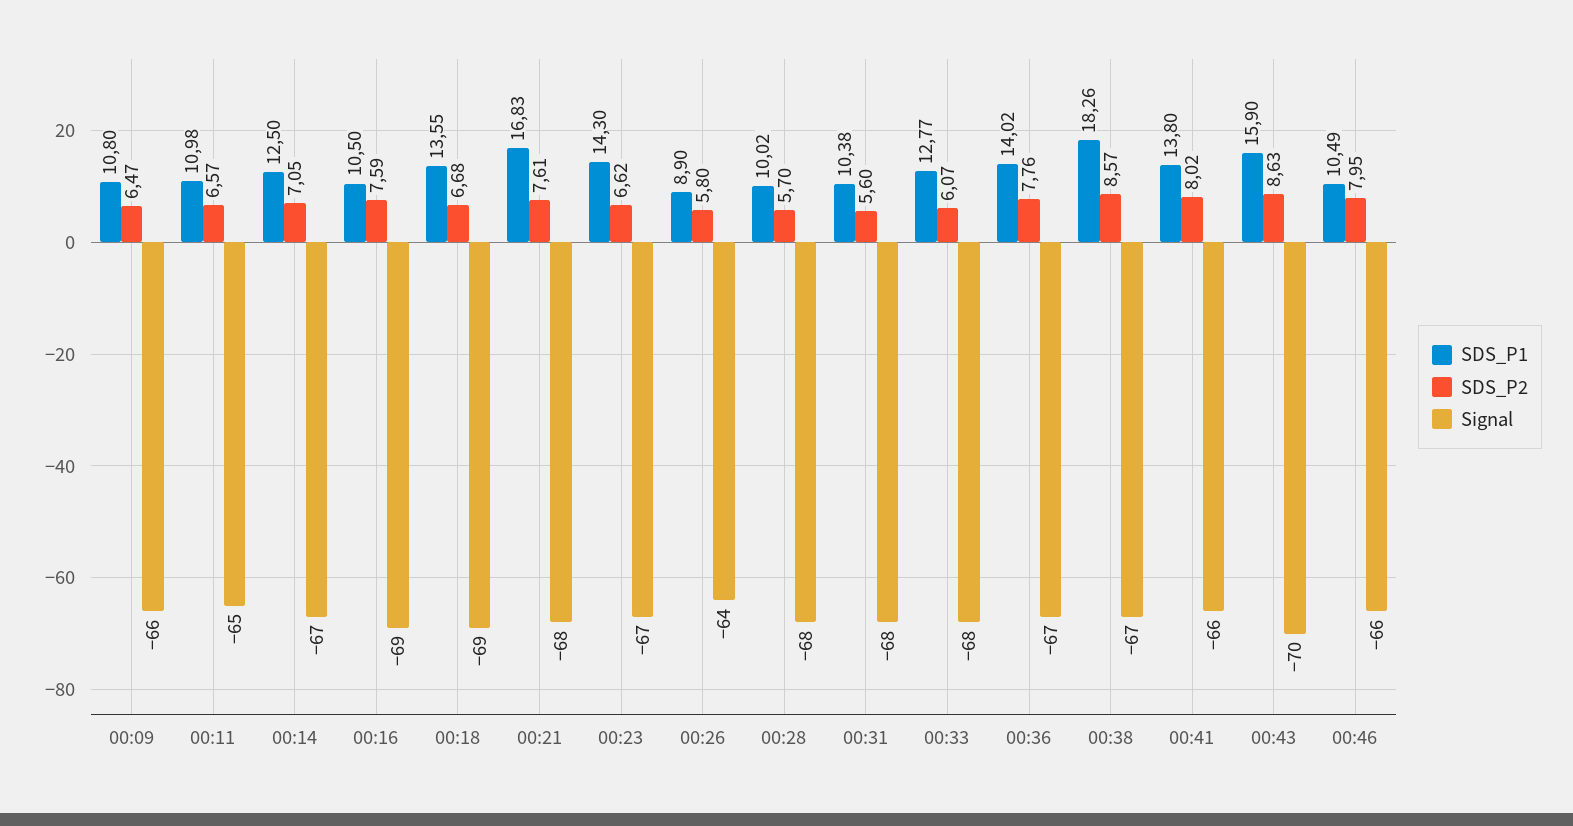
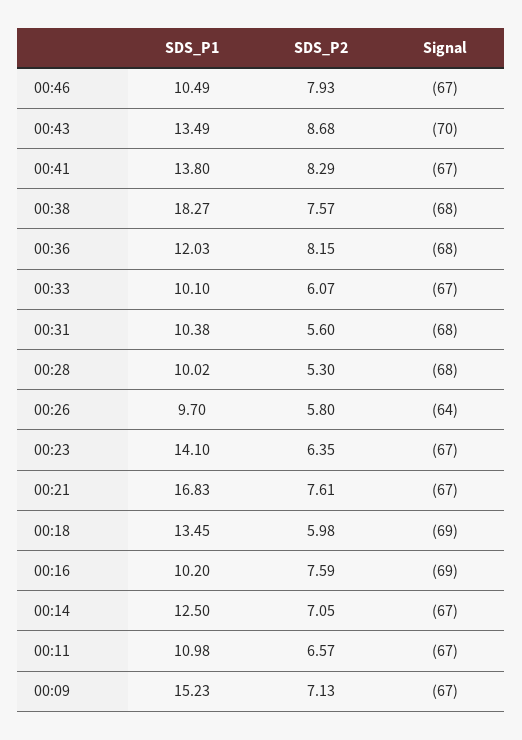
  {
    "SDS_P1": {
-     "00:09": 10.8,
+     "00:09": 15.23,
      "00:11": 10.98,
      "00:14": 12.5,
-     "00:16": 10.5,
+     "00:16": 10.2,
-     "00:18": 13.55,
+     "00:18": 13.45,
      "00:21": 16.83,
-     "00:23": 14.3,
+     "00:23": 14.1,
-     "00:26": 8.9,
+     "00:26": 9.7,
      "00:28": 10.02,
      "00:31": 10.38,
-     "00:33": 12.77,
+     "00:33": 10.1,
-     "00:36": 14.02,
+     "00:36": 12.03,
-     "00:38": 18.26,
+     "00:38": 18.27,
      "00:41": 13.8,
-     "00:43": 15.9,
+     "00:43": 13.49,
      "00:46": 10.49
    },
    "SDS_P2": {
-     "00:09": 6.47,
+     "00:09": 7.13,
      "00:11": 6.57,
      "00:14": 7.05,
      "00:16": 7.59,
-     "00:18": 6.68,
+     "00:18": 5.98,
      "00:21": 7.61,
-     "00:23": 6.62,
+     "00:23": 6.35,
      "00:26": 5.8,
-     "00:28": 5.7,
+     "00:28": 5.3,
      "00:31": 5.6,
      "00:33": 6.07,
-     "00:36": 7.76,
+     "00:36": 8.15,
-     "00:38": 8.57,
+     "00:38": 7.57,
-     "00:41": 8.02,
+     "00:41": 8.29,
-     "00:43": 8.63,
+     "00:43": 8.68,
-     "00:46": 7.95
+     "00:46": 7.93
    },
    "Signal": {
-     "00:09": -66,
+     "00:09": -67,
-     "00:11": -65,
+     "00:11": -67,
      "00:14": -67,
      "00:16": -69,
      "00:18": -69,
-     "00:21": -68,
+     "00:21": -67,
      "00:23": -67,
      "00:26": -64,
      "00:28": -68,
      "00:31": -68,
-     "00:33": -68,
+     "00:33": -67,
-     "00:36": -67,
+     "00:36": -68,
-     "00:38": -67,
+     "00:38": -68,
-     "00:41": -66,
+     "00:41": -67,
      "00:43": -70,
-     "00:46": -66
+     "00:46": -67
    }
  }

